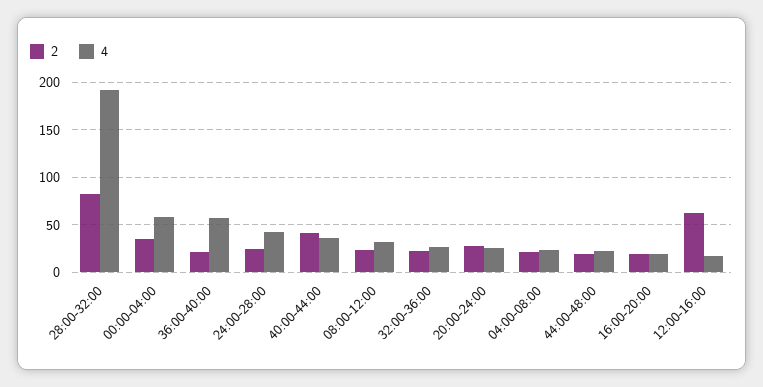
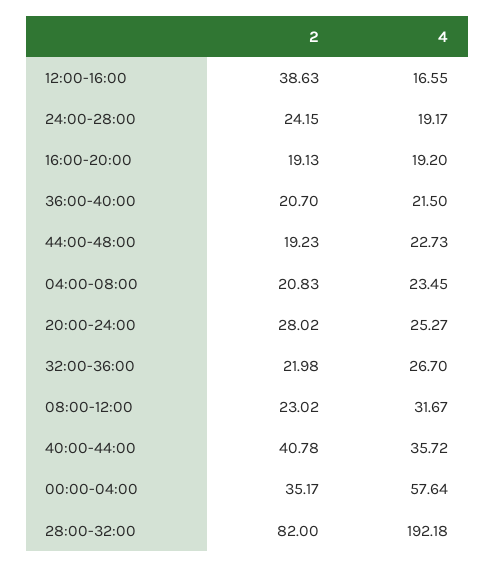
  {
    "2": {
      "28:00-32:00": 82,
      "00:00-04:00": 35.17,
      "36:00-40:00": 20.7,
      "24:00-28:00": 24.15,
      "40:00-44:00": 40.78,
      "08:00-12:00": 23.02,
      "32:00-36:00": 21.98,
      "20:00-24:00": 28.02,
      "04:00-08:00": 20.83,
      "44:00-48:00": 19.23,
      "16:00-20:00": 19.13,
-     "12:00-16:00": 60
+     "12:00-16:00": 38.63
    },
    "4": {
      "28:00-32:00": 192.18,
      "00:00-04:00": 57.64,
-     "36:00-40:00": 60,
+     "36:00-40:00": 21.5,
-     "24:00-28:00": 40,
+     "24:00-28:00": 19.17,
      "40:00-44:00": 35.72,
      "08:00-12:00": 31.67,
      "32:00-36:00": 26.7,
      "20:00-24:00": 25.27,
      "04:00-08:00": 23.45,
      "44:00-48:00": 22.73,
      "16:00-20:00": 19.2,
      "12:00-16:00": 16.55
    }
  }

